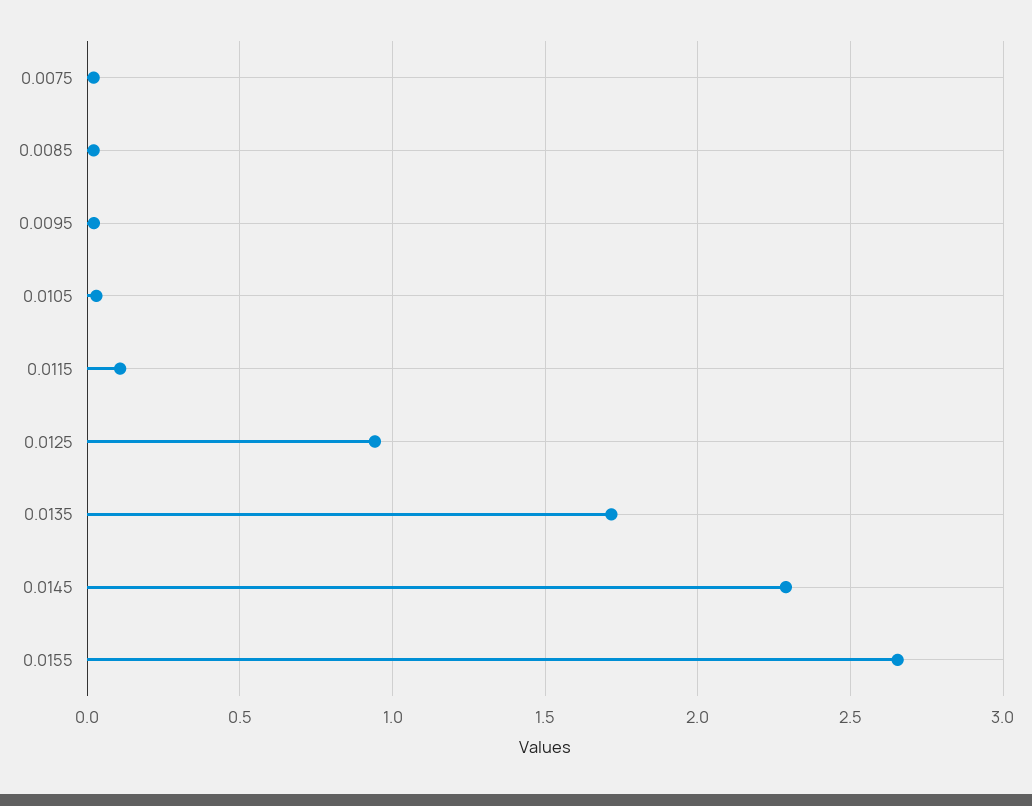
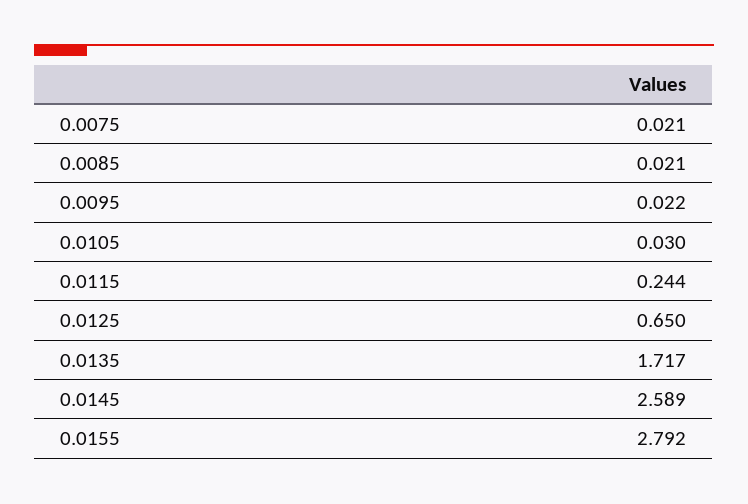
  {
    "0.0075": 0.021,
    "0.0085": 0.021,
    "0.0095": 0.022,
    "0.0105": 0.03,
-   "0.0115": 0.1,
+   "0.0115": 0.244,
-   "0.0125": 0.95,
+   "0.0125": 0.65,
    "0.0135": 1.717,
-   "0.0145": 2.3,
+   "0.0145": 2.589,
-   "0.0155": 2.65
+   "0.0155": 2.792
  }

